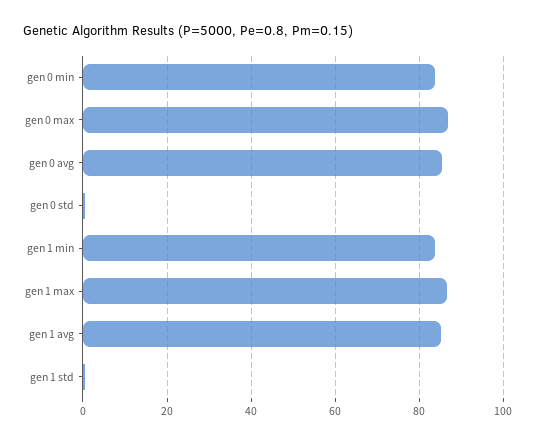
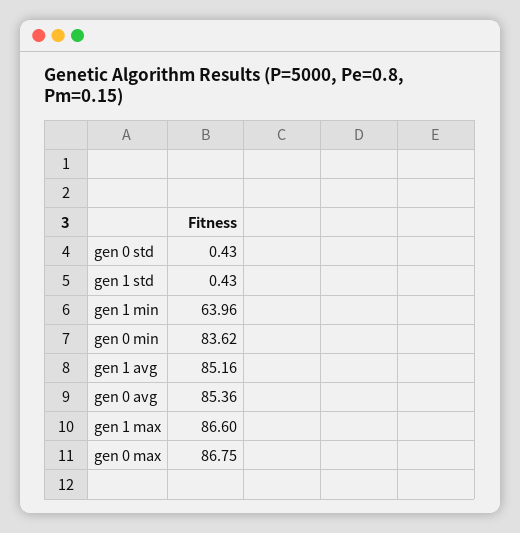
  {
    "gen 0 min": 83.62,
    "gen 0 max": 86.75,
    "gen 0 avg": 85.36,
    "gen 0 std": 0.43,
-   "gen 1 min": 84,
+   "gen 1 min": 63.96,
    "gen 1 max": 86.6,
    "gen 1 avg": 85.16,
    "gen 1 std": 0.43
  }

